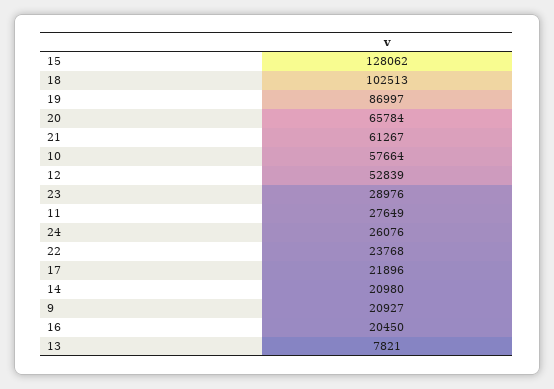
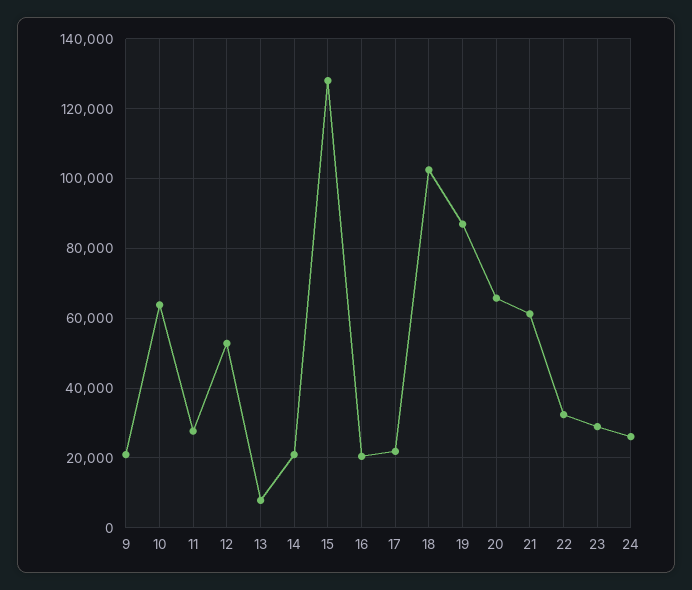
  {
    "15": 128062,
    "18": 102513,
    "19": 86997,
    "20": 65784,
    "21": 61267,
-   "10": 57664,
+   "10": 64000,
    "12": 52839,
    "23": 28976,
    "11": 27649,
    "24": 26076,
-   "22": 23768,
+   "22": 32000,
    "17": 21896,
    "14": 20980,
    "9": 20927,
    "16": 20450,
    "13": 7821
  }

